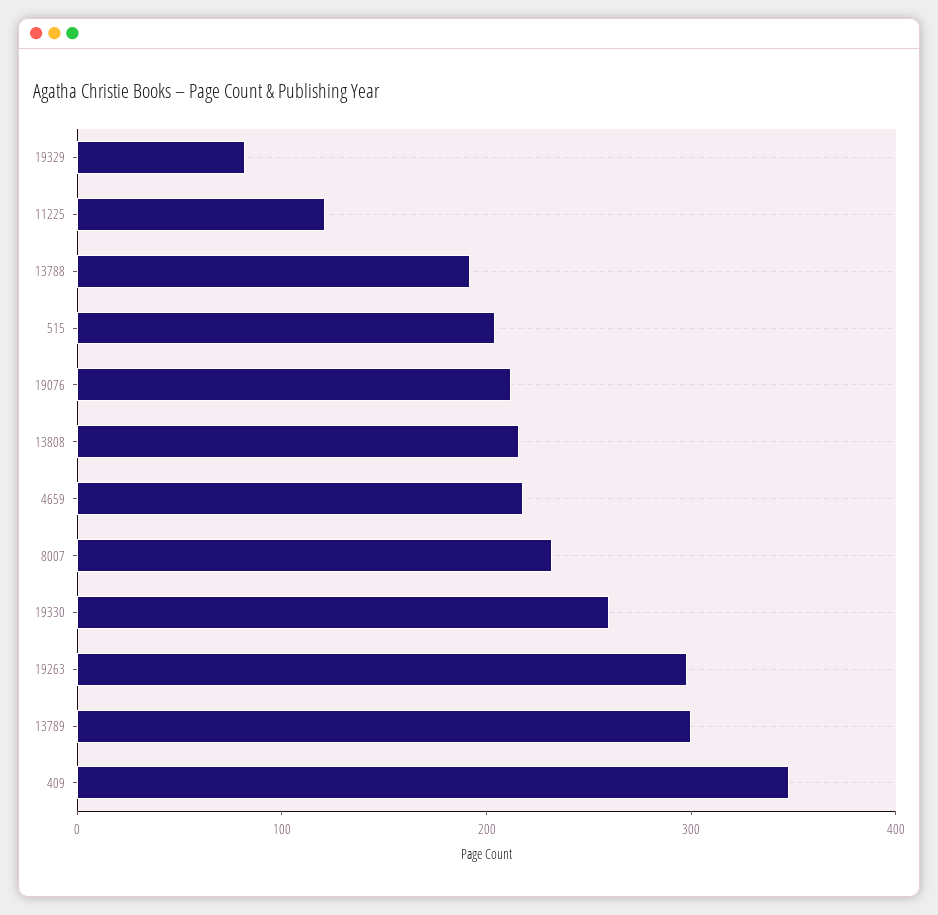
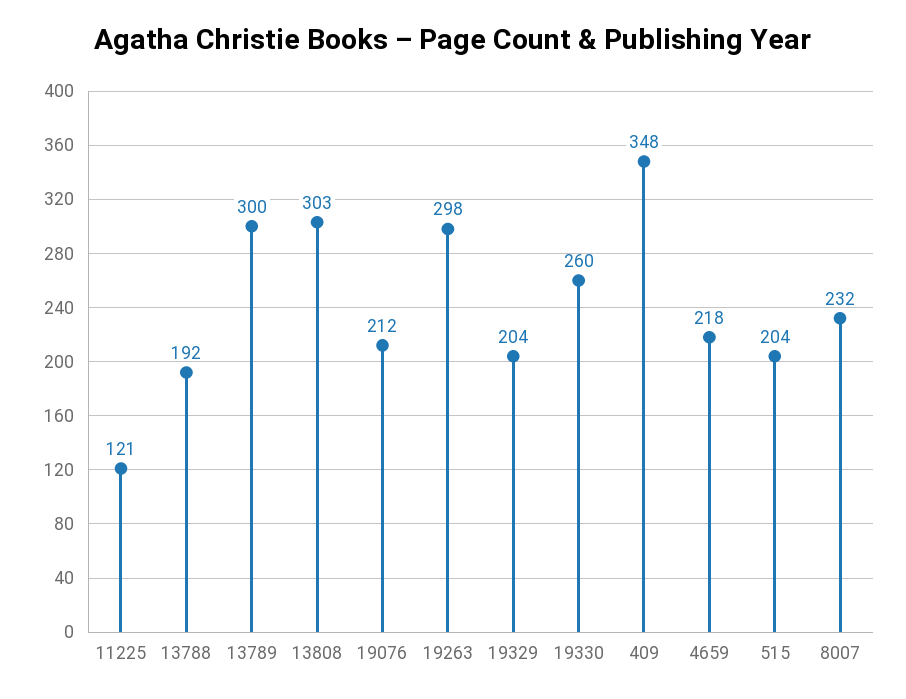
  {
-   "19329": 80,
+   "19329": 204,
    "11225": 121,
    "13788": 192,
    "515": 204,
    "19076": 212,
-   "13808": 220,
+   "13808": 303,
    "4659": 218,
    "8007": 232,
    "19330": 260,
    "19263": 298,
    "13789": 300,
    "409": 348
  }

